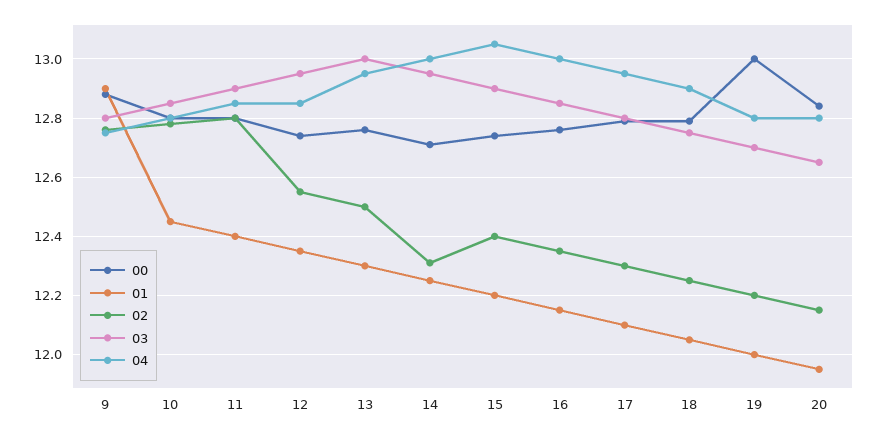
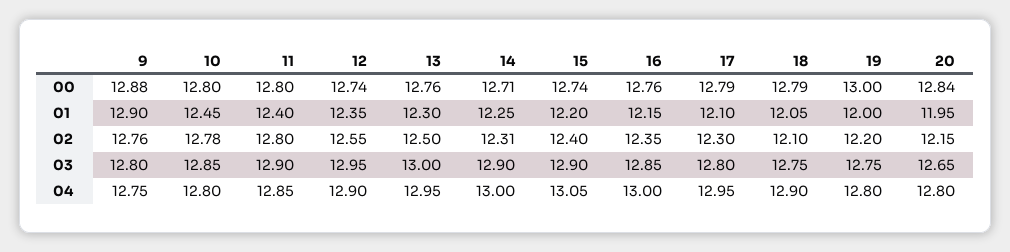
  {
    "00": {
      "9": 12.88,
      "10": 12.8,
      "11": 12.8,
      "12": 12.74,
      "13": 12.76,
      "14": 12.71,
      "15": 12.74,
      "16": 12.76,
      "17": 12.79,
      "18": 12.79,
      "19": 13,
      "20": 12.84
    },
    "01": {
      "9": 12.9,
      "10": 12.45,
      "11": 12.4,
      "12": 12.35,
      "13": 12.3,
      "14": 12.25,
      "15": 12.2,
      "16": 12.15,
      "17": 12.1,
      "18": 12.05,
      "19": 12,
      "20": 11.95
    },
    "02": {
      "9": 12.76,
      "10": 12.78,
      "11": 12.8,
      "12": 12.55,
      "13": 12.5,
      "14": 12.31,
      "15": 12.4,
      "16": 12.35,
      "17": 12.3,
-     "18": 12.25,
+     "18": 12.1,
      "19": 12.2,
      "20": 12.15
    },
    "03": {
      "9": 12.8,
      "10": 12.85,
      "11": 12.9,
      "12": 12.95,
      "13": 13,
-     "14": 12.95,
+     "14": 12.9,
      "15": 12.9,
      "16": 12.85,
      "17": 12.8,
      "18": 12.75,
-     "19": 12.7,
+     "19": 12.75,
      "20": 12.65
    },
    "04": {
      "9": 12.75,
      "10": 12.8,
      "11": 12.85,
-     "12": 12.85,
+     "12": 12.9,
      "13": 12.95,
      "14": 13,
      "15": 13.05,
      "16": 13,
      "17": 12.95,
      "18": 12.9,
      "19": 12.8,
      "20": 12.8
    }
  }

